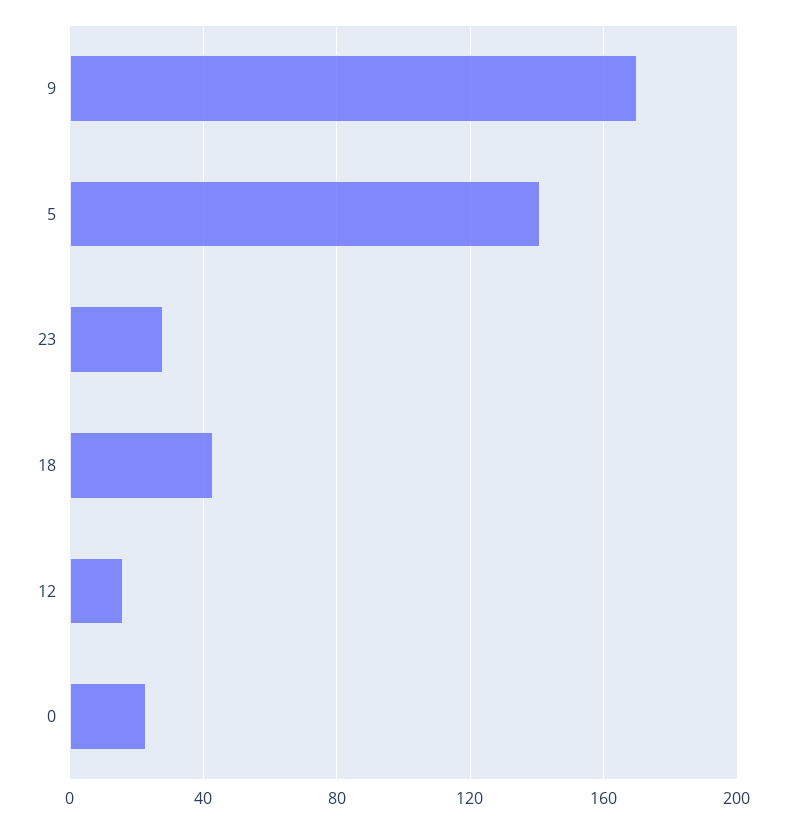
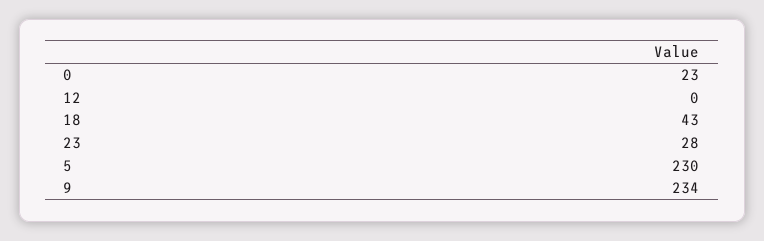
  {
-   "9": 170,
+   "9": 234,
-   "5": 140,
+   "5": 230,
    "23": 28,
    "18": 43,
-   "12": 15,
+   "12": 0,
    "0": 23
  }

